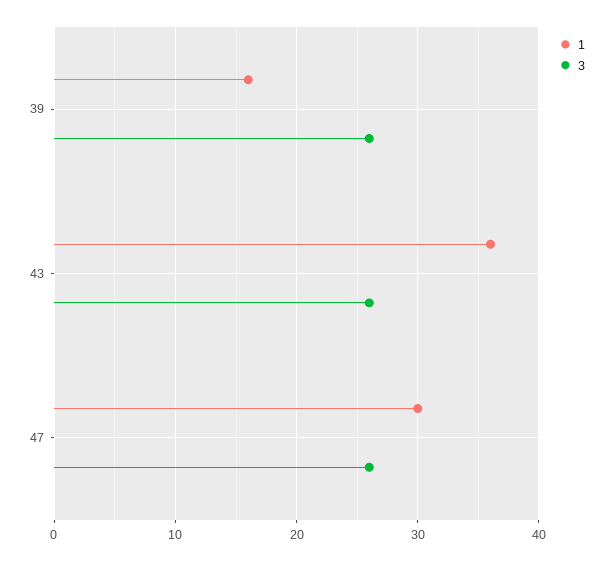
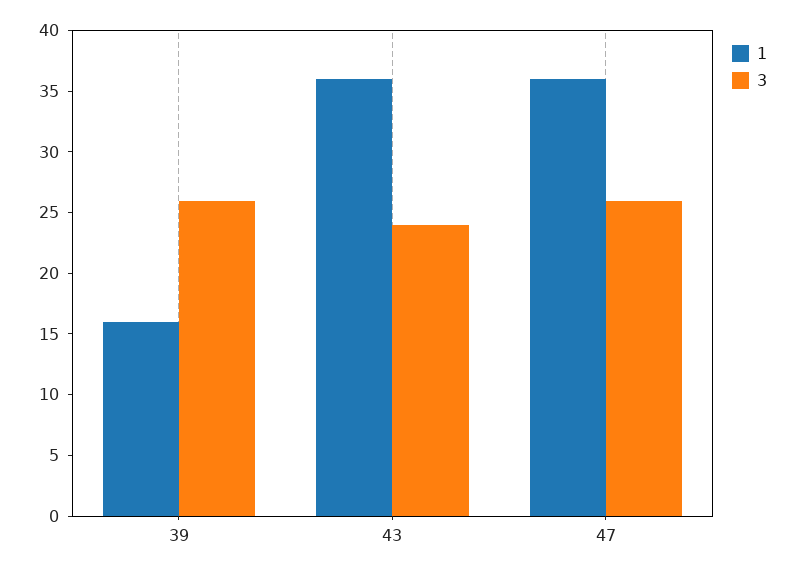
  {
    "1": {
      "39": 16,
      "43": 36,
-     "47": 30
+     "47": 36
    },
    "3": {
      "39": 26,
-     "43": 26,
+     "43": 24,
      "47": 26
    }
  }

